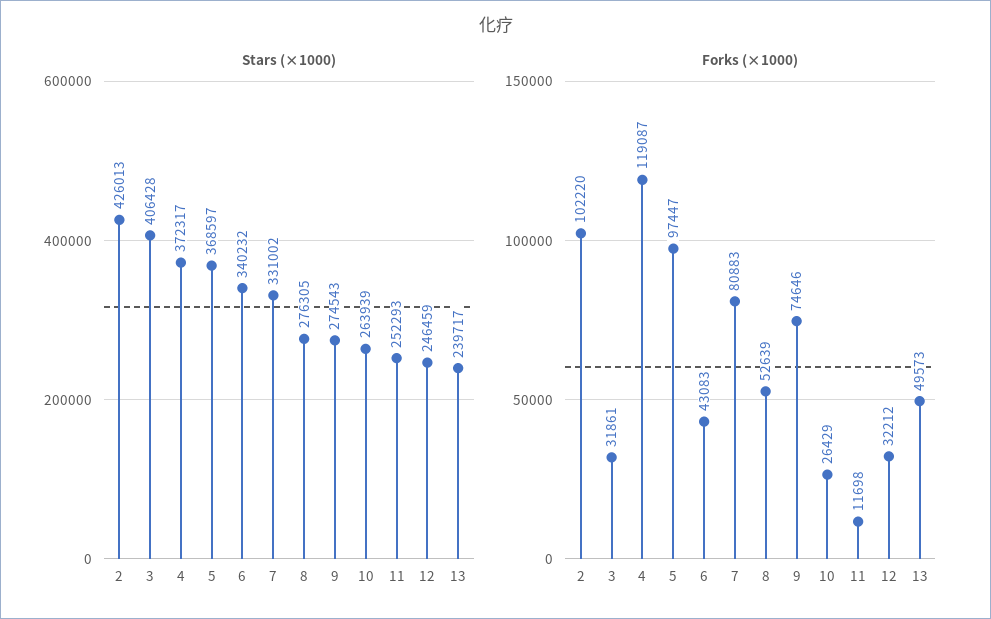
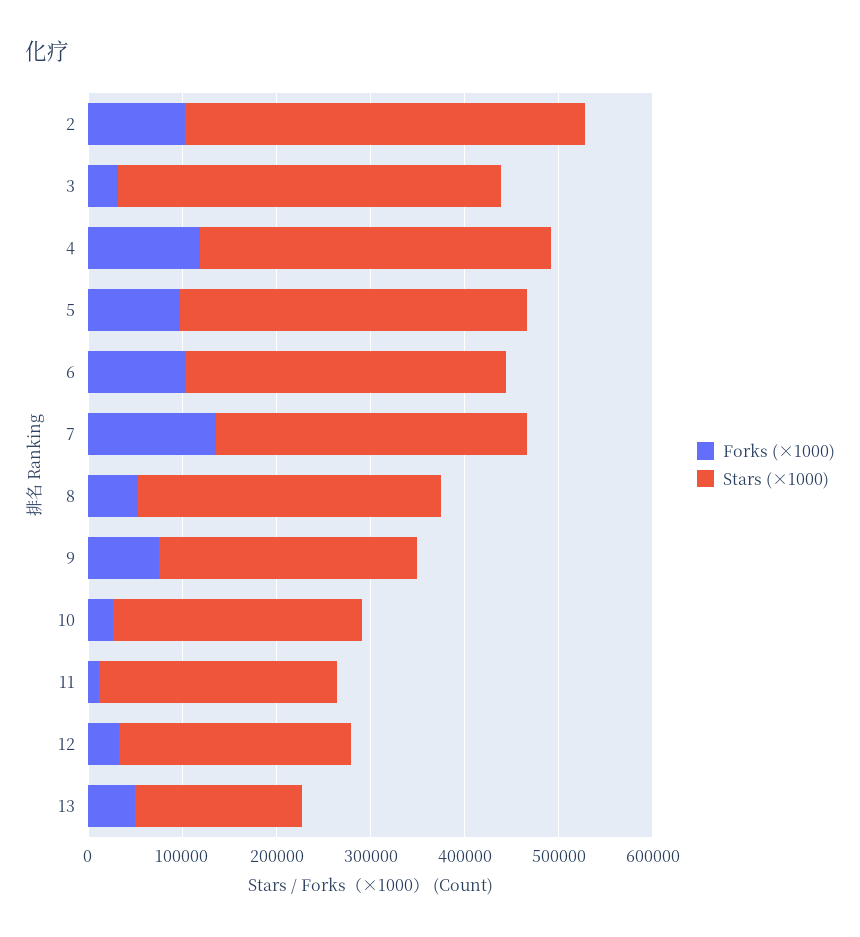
  {
    "Stars (×1000)": {
      "2": 426013,
      "3": 406428,
      "4": 372317,
      "5": 368597,
      "6": 340232,
      "7": 331002,
-     "8": 276305,
+     "8": 320000,
      "9": 274543,
      "10": 263939,
      "11": 252293,
      "12": 246459,
-     "13": 239717
+     "13": 180000
    },
    "Forks (×1000)": {
      "2": 102220,
      "3": 31861,
      "4": 119087,
      "5": 97447,
-     "6": 43083,
+     "6": 100000,
-     "7": 80883,
+     "7": 140000,
      "8": 52639,
      "9": 74646,
      "10": 26429,
      "11": 11698,
      "12": 32212,
      "13": 49573
    }
  }

